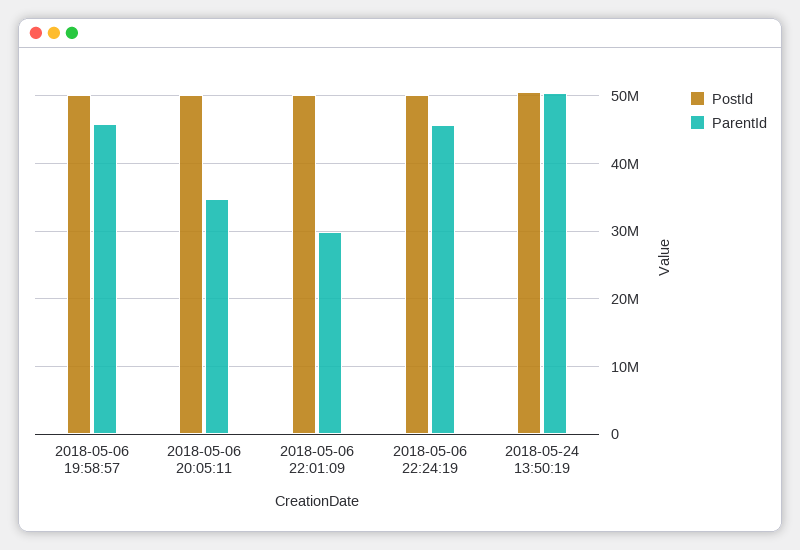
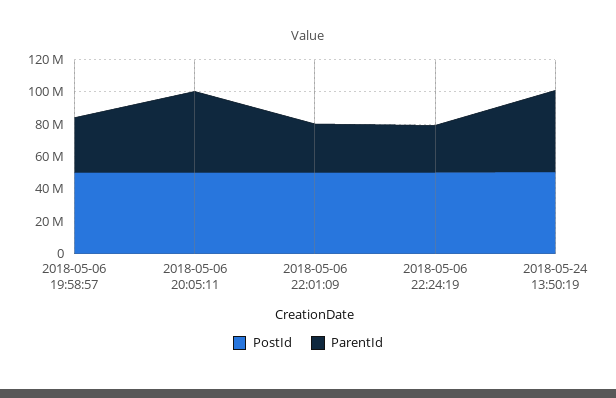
  {
    "PostId": {
      "2018-05-06 19:58:57": 50000000,
      "2018-05-06 20:05:11": 50000000,
      "2018-05-06 22:01:09": 50000000,
      "2018-05-06 22:24:19": 50000000,
      "2018-05-24 13:50:19": 51000000
    },
    "ParentId": {
-     "2018-05-06 19:58:57": 46000000,
+     "2018-05-06 19:58:57": 35000000,
-     "2018-05-06 20:05:11": 35000000,
+     "2018-05-06 20:05:11": 50000000,
      "2018-05-06 22:01:09": 30000000,
-     "2018-05-06 22:24:19": 46000000,
+     "2018-05-06 22:24:19": 30000000,
      "2018-05-24 13:50:19": 51000000
    }
  }

